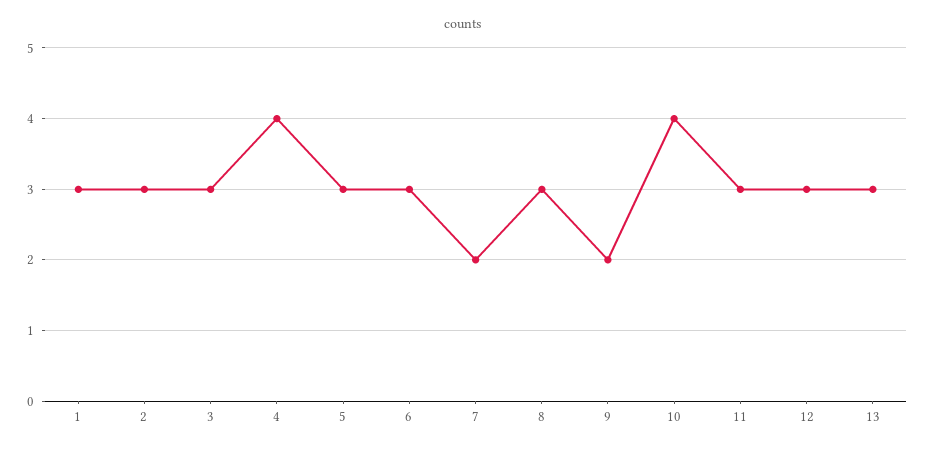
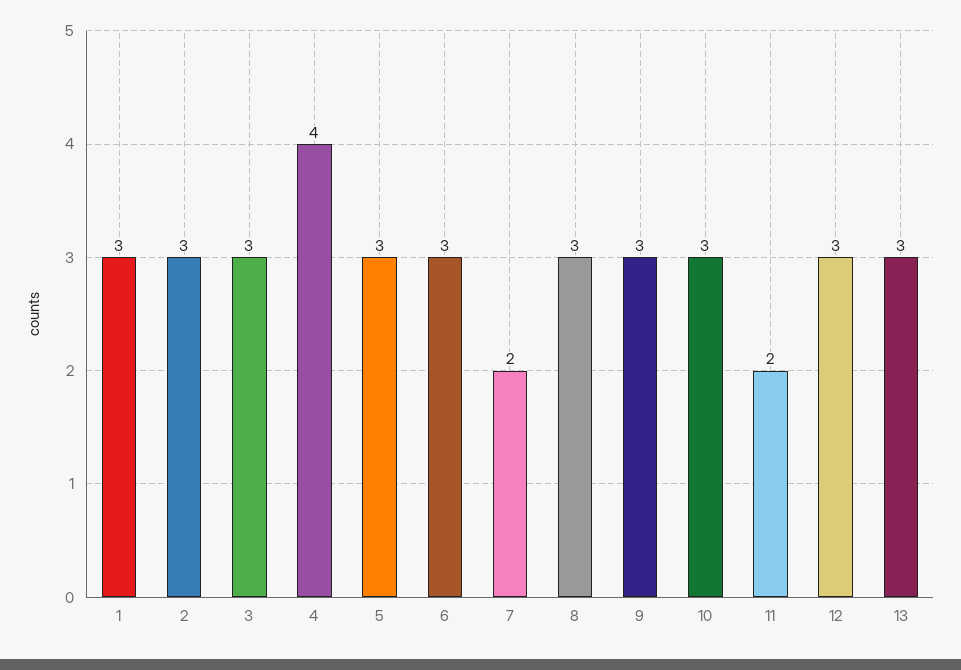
  {
    "1": 3,
    "2": 3,
    "3": 3,
    "4": 4,
    "5": 3,
    "6": 3,
    "7": 2,
    "8": 3,
-   "9": 2,
+   "9": 3,
-   "10": 4,
+   "10": 3,
-   "11": 3,
+   "11": 2,
    "12": 3,
    "13": 3
  }

